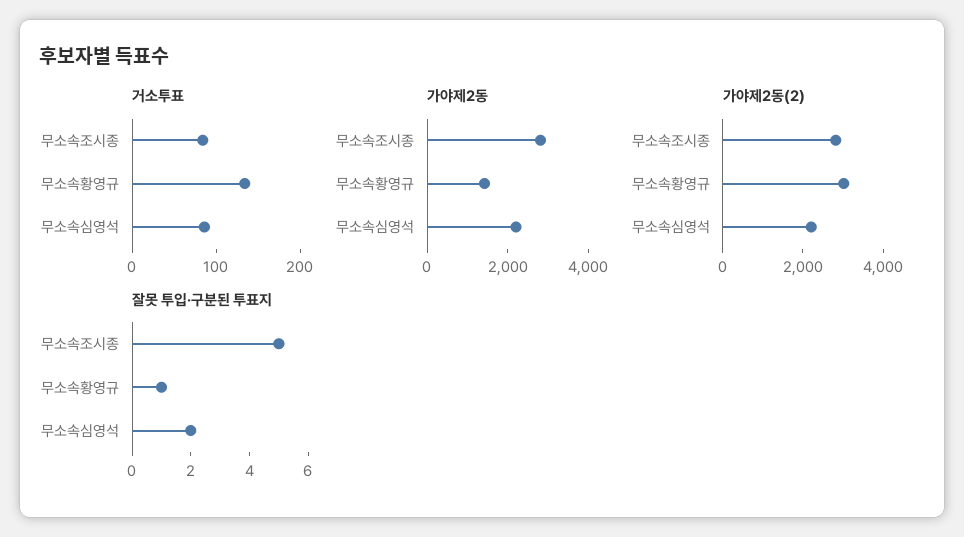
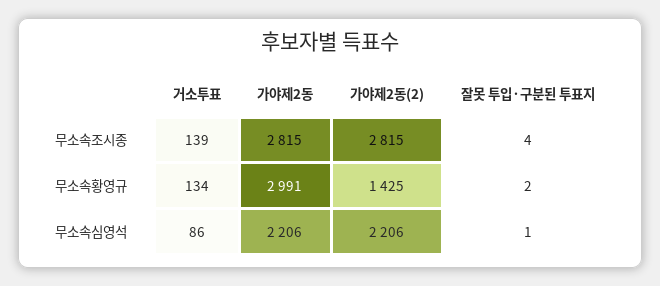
  {
    "거소투표": {
-     "무소속조시종": 80,
+     "무소속조시종": 139,
      "무소속황영규": 134,
      "무소속심영석": 86
    },
    "가야제2동": {
      "무소속조시종": 2815,
-     "무소속황영규": 1500,
+     "무소속황영규": 2991,
      "무소속심영석": 2206
    },
    "가야제2동(2)": {
      "무소속조시종": 2815,
-     "무소속황영규": 3000,
+     "무소속황영규": 1425,
      "무소속심영석": 2206
    },
    "잘못 투입·구분된 투표지": {
-     "무소속조시종": 5,
+     "무소속조시종": 4,
-     "무소속황영규": 1,
+     "무소속황영규": 2,
-     "무소속심영석": 2
+     "무소속심영석": 1
    }
  }

